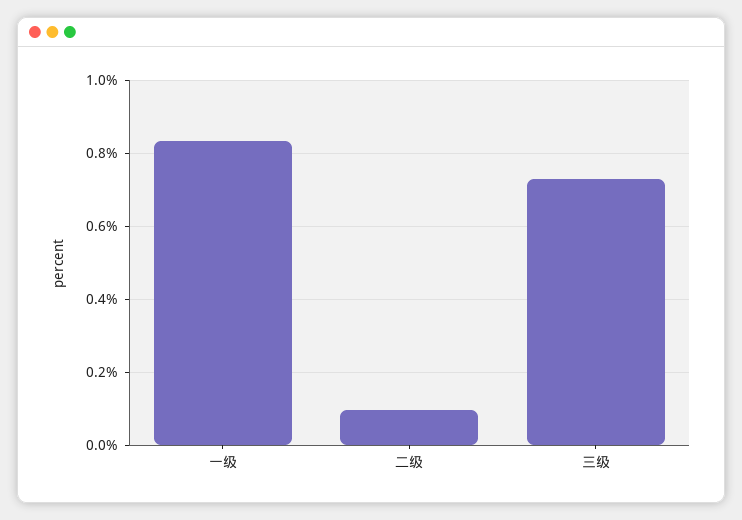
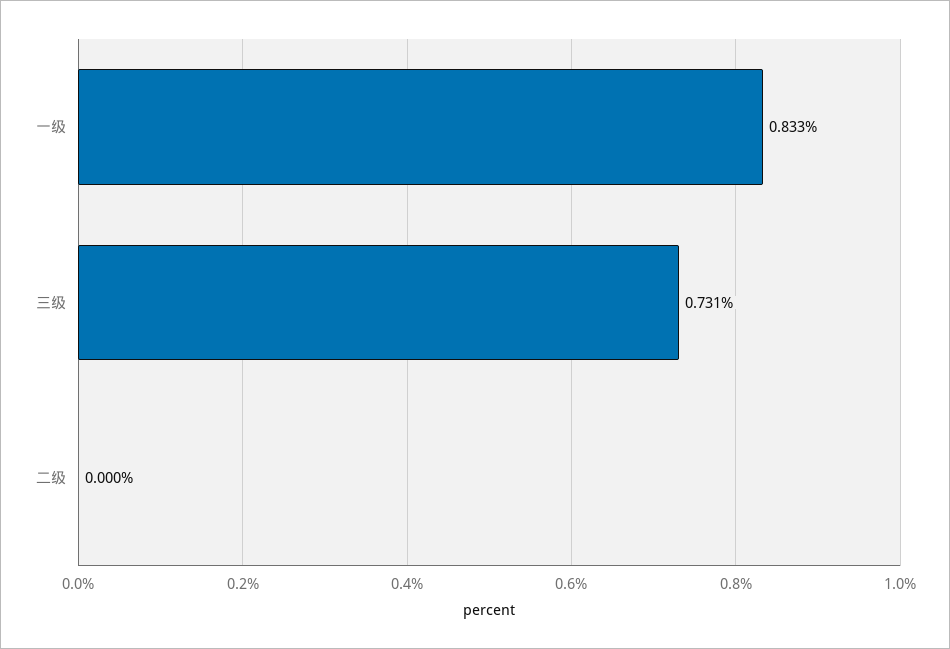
  {
    "一级": 0.833,
-   "二级": 0.1,
+   "二级": 0,
    "三级": 0.731
  }

